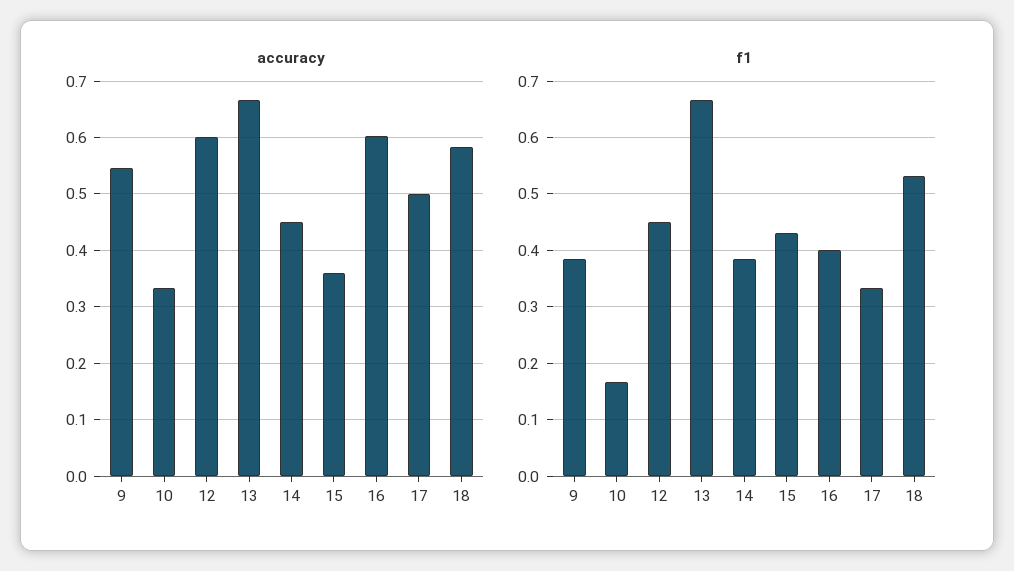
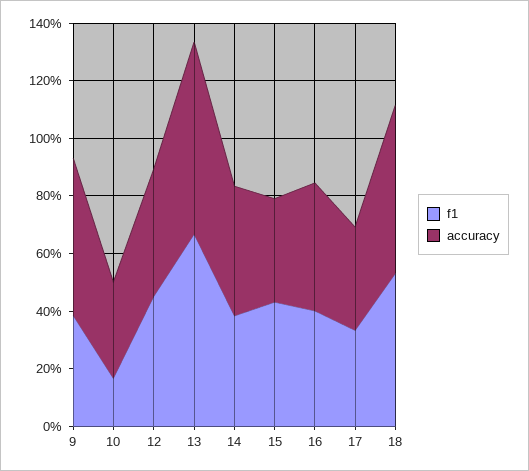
  {
    "accuracy": {
      "9": 0.54,
      "10": 0.34,
-     "12": 0.6,
+     "12": 0.45,
      "13": 0.66,
      "14": 0.46,
      "15": 0.36,
-     "16": 0.6,
+     "16": 0.45,
-     "17": 0.5,
+     "17": 0.35,
      "18": 0.58
    },
    "f1": {
      "9": 0.38,
      "10": 0.16,
      "12": 0.46,
      "13": 0.66,
      "14": 0.38,
      "15": 0.44,
      "16": 0.4,
      "17": 0.34,
      "18": 0.54
    }
  }

